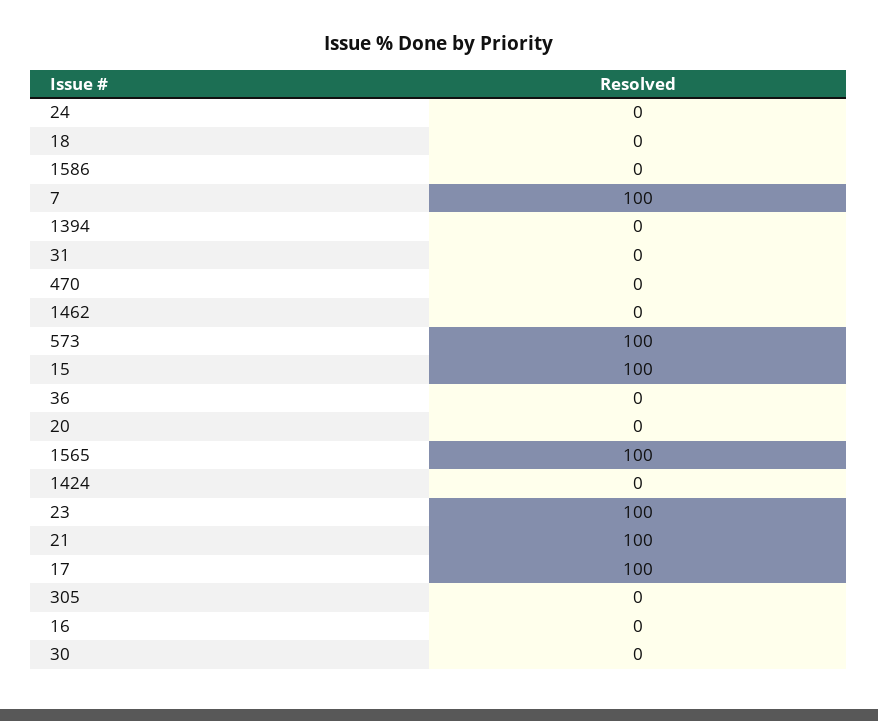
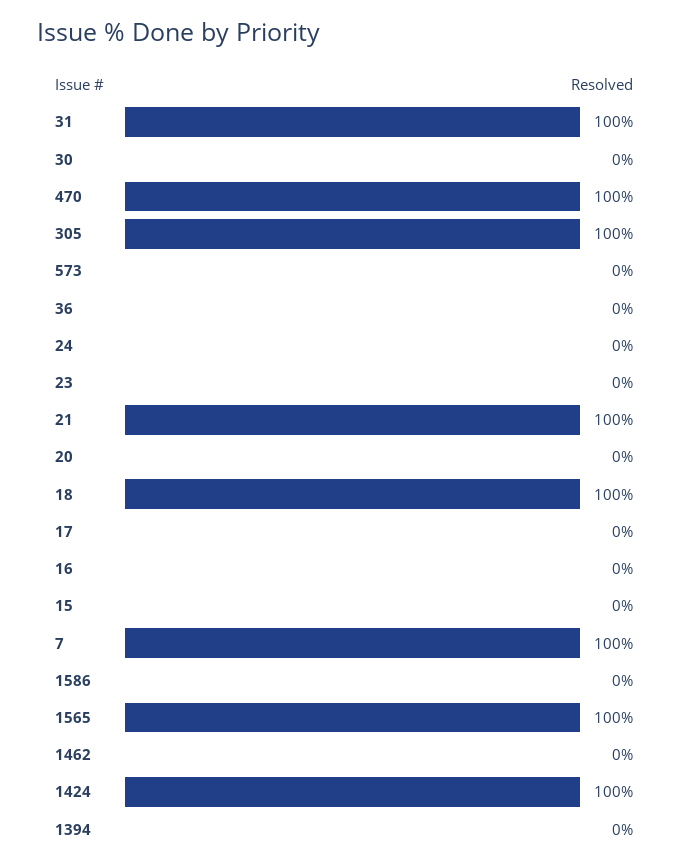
  {
    "24": 0,
-   "18": 0,
+   "18": 100,
    "1586": 0,
    "7": 100,
    "1394": 0,
-   "31": 0,
+   "31": 100,
-   "470": 0,
+   "470": 100,
    "1462": 0,
-   "573": 100,
+   "573": 0,
-   "15": 100,
+   "15": 0,
    "36": 0,
    "20": 0,
    "1565": 100,
-   "1424": 0,
+   "1424": 100,
-   "23": 100,
+   "23": 0,
    "21": 100,
-   "17": 100,
+   "17": 0,
-   "305": 0,
+   "305": 100,
    "16": 0,
    "30": 0
  }

